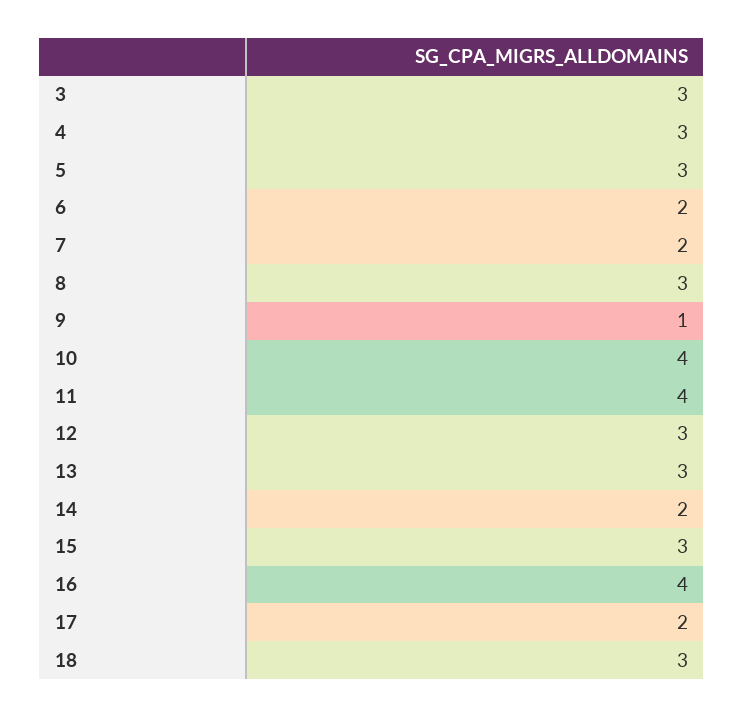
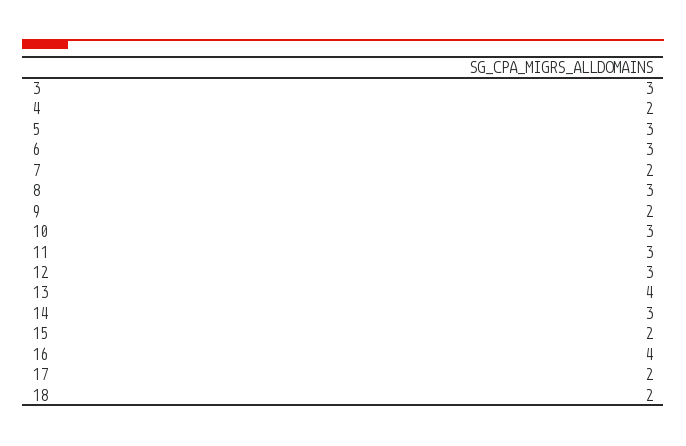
  {
    "3": 3,
-   "4": 3,
+   "4": 2,
    "5": 3,
-   "6": 2,
+   "6": 3,
    "7": 2,
    "8": 3,
-   "9": 1,
+   "9": 2,
-   "10": 4,
+   "10": 3,
-   "11": 4,
+   "11": 3,
    "12": 3,
-   "13": 3,
+   "13": 4,
-   "14": 2,
+   "14": 3,
-   "15": 3,
+   "15": 2,
    "16": 4,
    "17": 2,
-   "18": 3
+   "18": 2
  }

